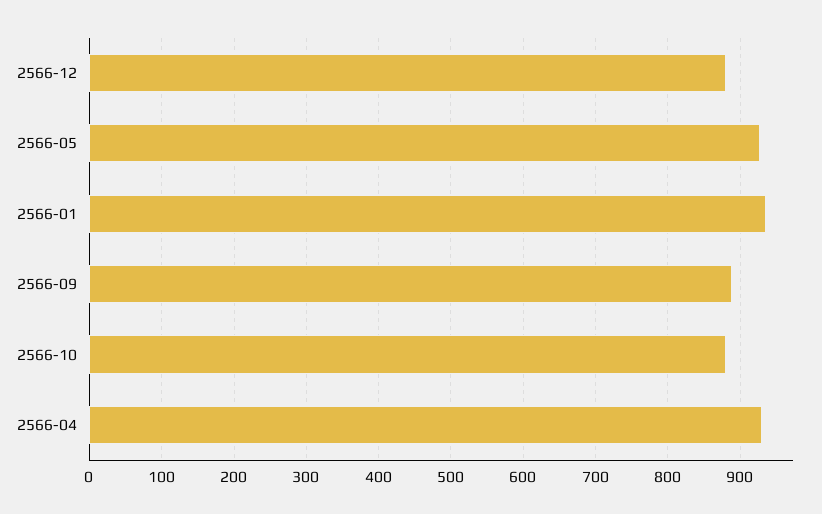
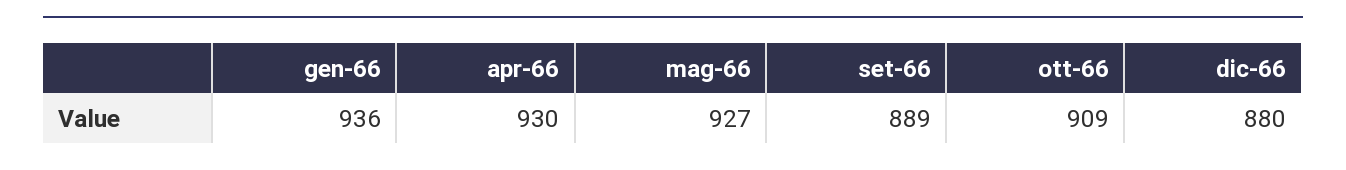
  {
    "2566-12": 880,
    "2566-05": 927,
    "2566-01": 936,
    "2566-09": 889,
-   "2566-10": 880,
+   "2566-10": 909,
    "2566-04": 930
  }

